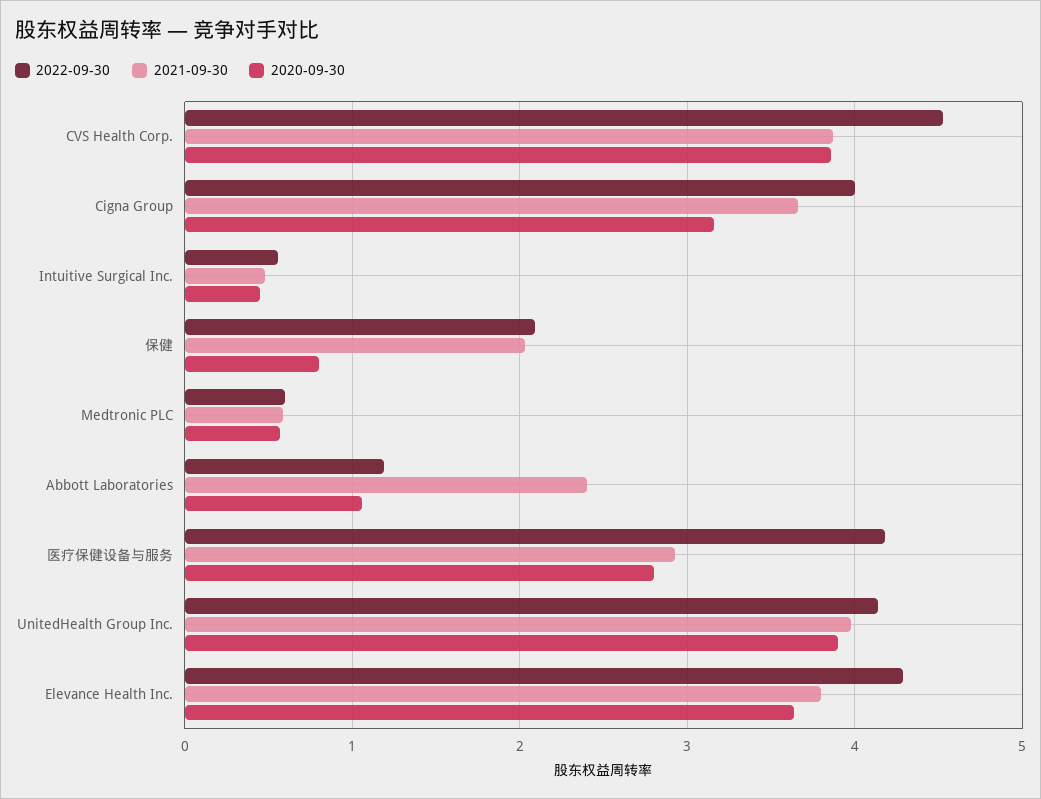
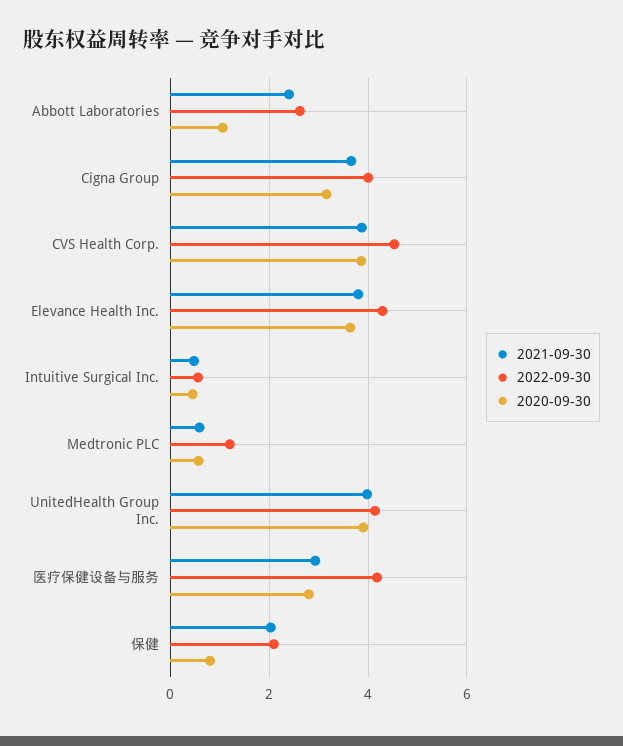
  {
    "2022-09-30": {
      "CVS Health Corp.": 4.5,
      "Cigna Group": 4,
      "Intuitive Surgical Inc.": 0.6,
      "保健": 2.1,
-     "Medtronic PLC": 0.6,
+     "Medtronic PLC": 1.2,
-     "Abbott Laboratories": 1.2,
+     "Abbott Laboratories": 2.6,
      "医疗保健设备与服务": 4.2,
      "UnitedHealth Group Inc.": 4.1,
      "Elevance Health Inc.": 4.3
    },
    "2021-09-30": {
      "CVS Health Corp.": 3.9,
      "Cigna Group": 3.7,
      "Intuitive Surgical Inc.": 0.5,
      "保健": 2,
      "Medtronic PLC": 0.6,
      "Abbott Laboratories": 2.4,
      "医疗保健设备与服务": 2.9,
      "UnitedHealth Group Inc.": 4,
      "Elevance Health Inc.": 3.8
    },
    "2020-09-30": {
      "CVS Health Corp.": 3.9,
      "Cigna Group": 3.2,
      "Intuitive Surgical Inc.": 0.5,
      "保健": 0.8,
      "Medtronic PLC": 0.6,
      "Abbott Laboratories": 1.1,
      "医疗保健设备与服务": 2.8,
      "UnitedHealth Group Inc.": 3.9,
      "Elevance Health Inc.": 3.6
    }
  }

